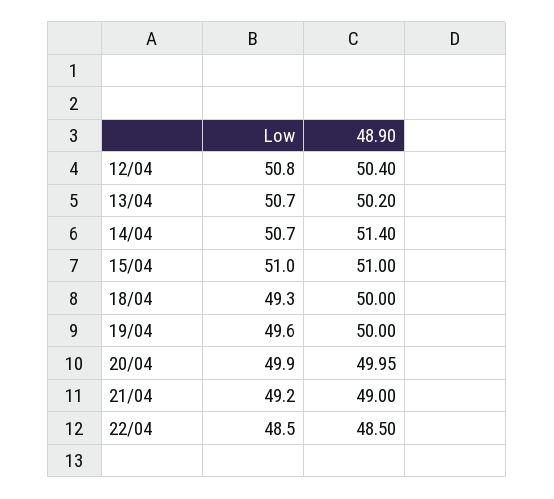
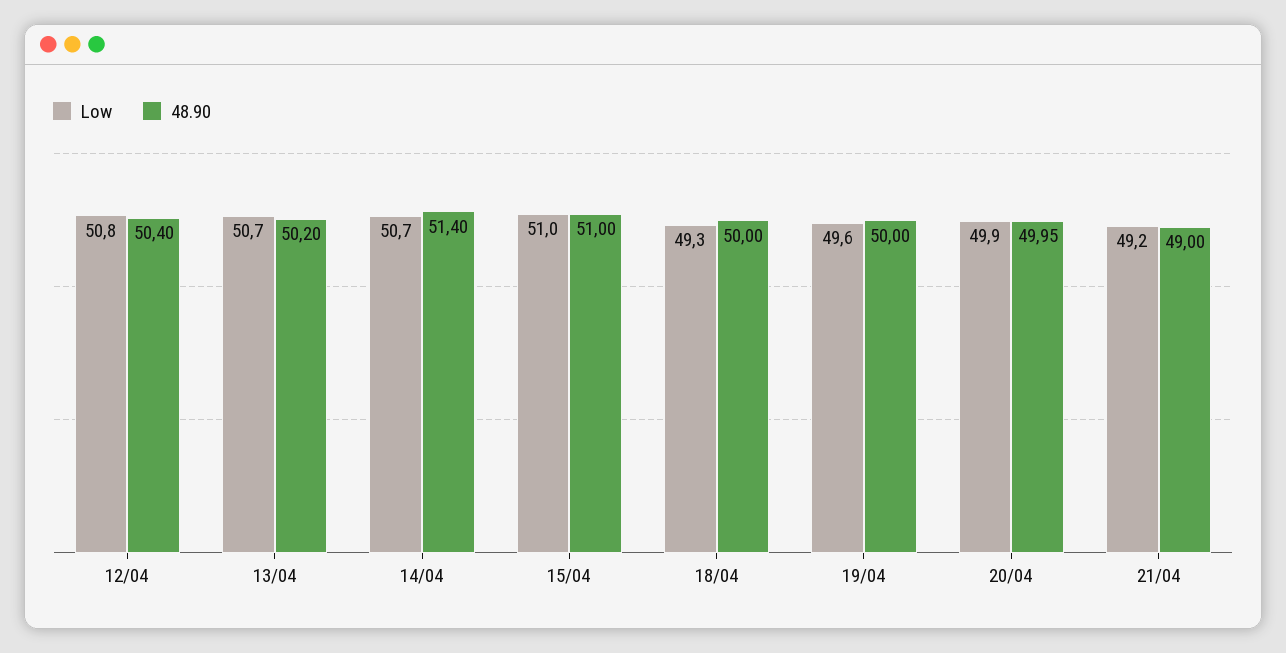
  {
    "Low": {
      "12/04": 50.8,
      "13/04": 50.7,
      "14/04": 50.7,
      "15/04": 51,
      "18/04": 49.3,
      "19/04": 49.6,
      "20/04": 49.9,
-     "21/04": 49.2,
+     "21/04": 49.2
-     "22/04": 48.5
    },
    "48.90": {
      "12/04": 50.4,
      "13/04": 50.2,
      "14/04": 51.4,
      "15/04": 51,
      "18/04": 50,
      "19/04": 50,
      "20/04": 49.95,
-     "21/04": 49,
+     "21/04": 49
-     "22/04": 48.5
    }
  }

